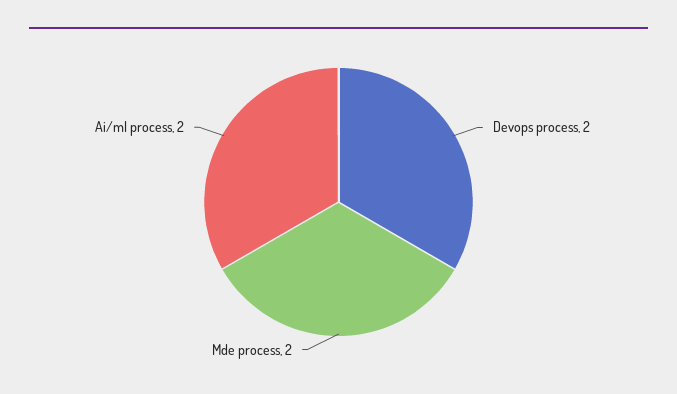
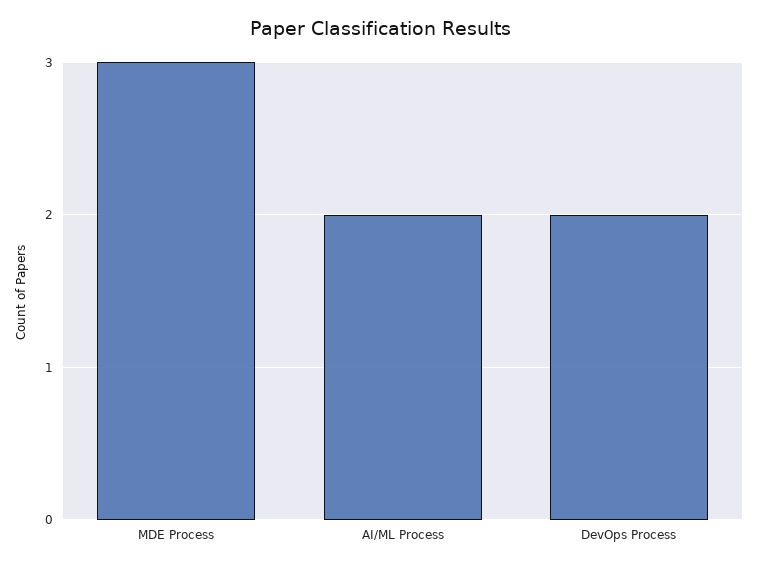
  {
    "Devops process": 2,
-   "Mde process": 2,
+   "Mde process": 3,
    "Ai/ml process": 2
  }

